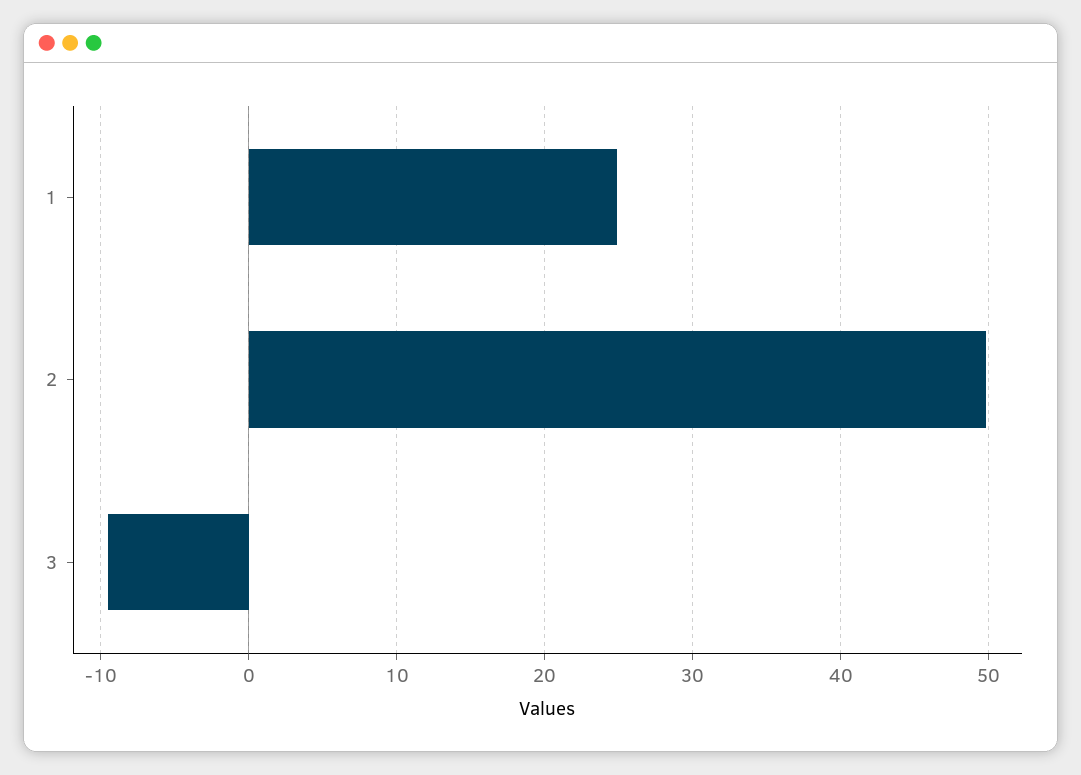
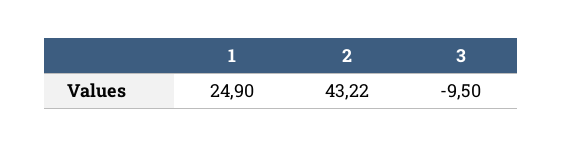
  {
    "1": 24.9,
-   "2": 50,
+   "2": 43.22,
    "3": -9.5
  }

